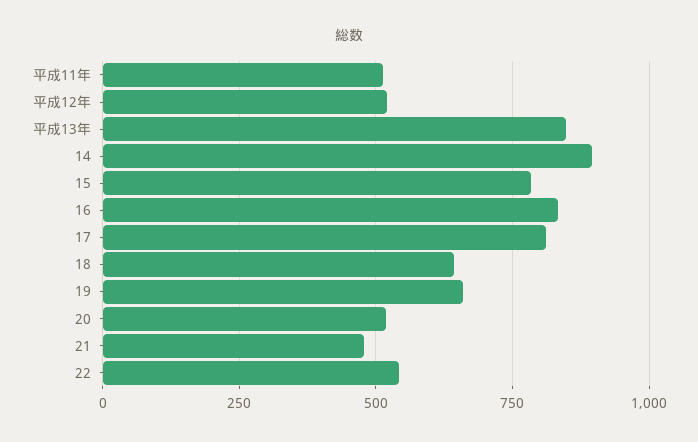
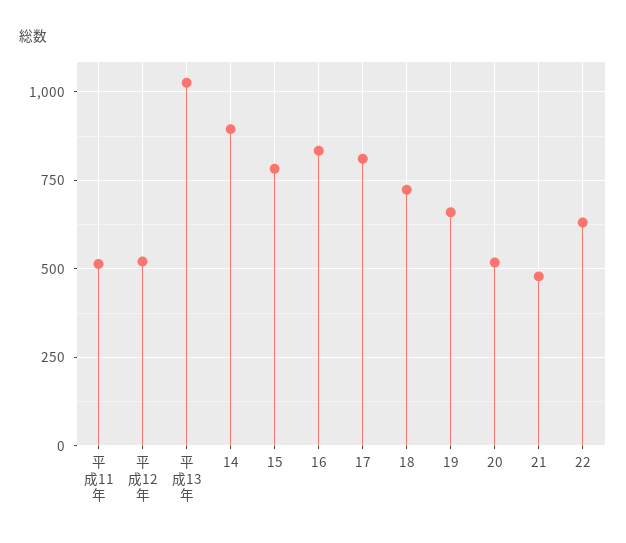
  {
    "平成11年": 525,
    "平成12年": 525,
-   "平成13年": 850,
+   "平成13年": 1025,
    "14": 900,
    "15": 775,
    "16": 825,
    "17": 800,
-   "18": 650,
+   "18": 725,
    "19": 650,
    "20": 525,
    "21": 475,
-   "22": 550
+   "22": 625
  }

